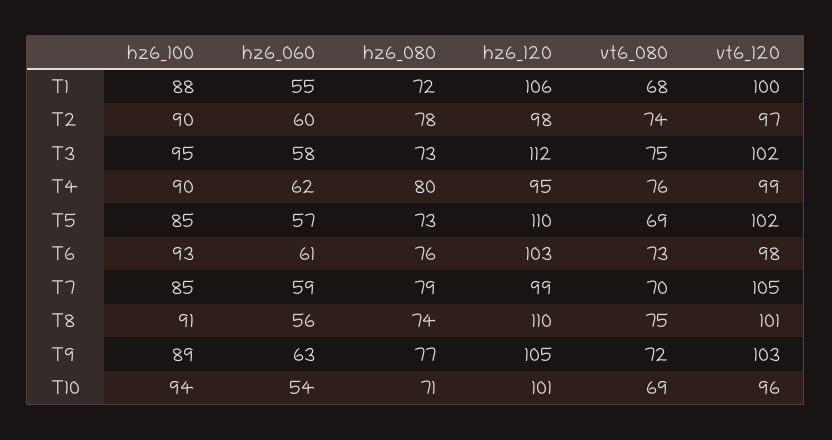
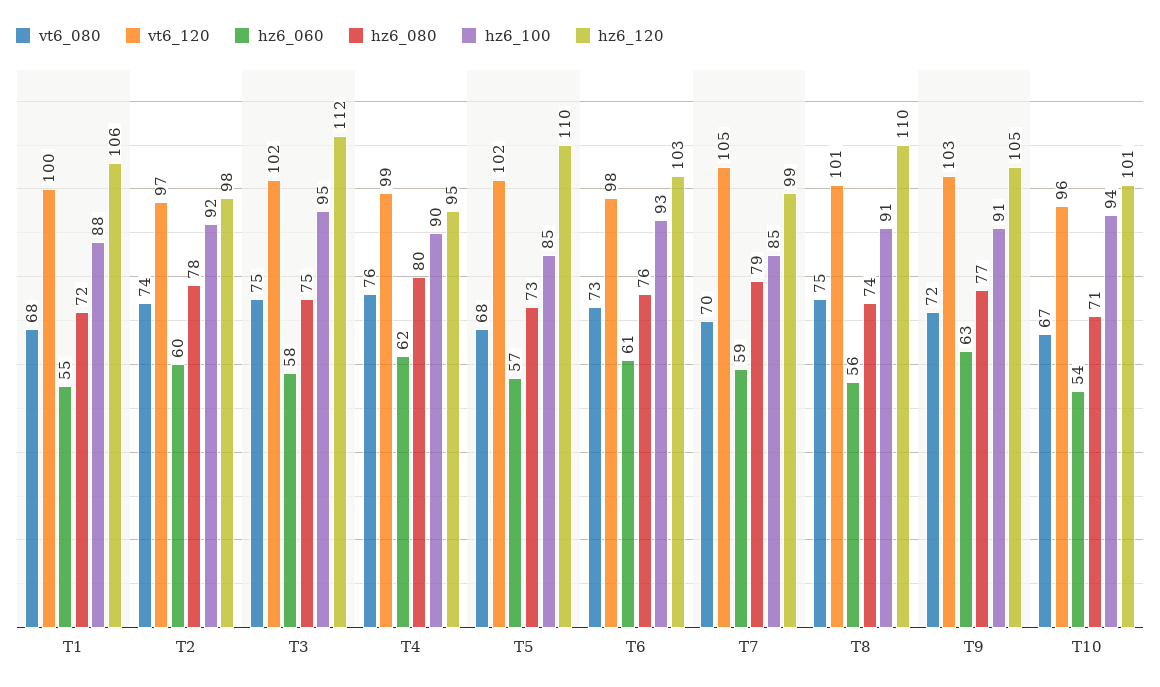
  {
    "hz6_100": {
      "T1": 88,
-     "T2": 90,
+     "T2": 92,
      "T3": 95,
      "T4": 90,
      "T5": 85,
      "T6": 93,
      "T7": 85,
      "T8": 91,
-     "T9": 89,
+     "T9": 91,
      "T10": 94
    },
    "hz6_060": {
      "T1": 55,
      "T2": 60,
      "T3": 58,
      "T4": 62,
      "T5": 57,
      "T6": 61,
      "T7": 59,
      "T8": 56,
      "T9": 63,
      "T10": 54
    },
    "hz6_080": {
      "T1": 72,
      "T2": 78,
-     "T3": 73,
+     "T3": 75,
      "T4": 80,
      "T5": 73,
      "T6": 76,
      "T7": 79,
      "T8": 74,
      "T9": 77,
      "T10": 71
    },
    "hz6_120": {
      "T1": 106,
      "T2": 98,
      "T3": 112,
      "T4": 95,
      "T5": 110,
      "T6": 103,
      "T7": 99,
      "T8": 110,
      "T9": 105,
      "T10": 101
    },
    "vt6_080": {
      "T1": 68,
      "T2": 74,
      "T3": 75,
      "T4": 76,
-     "T5": 69,
+     "T5": 68,
      "T6": 73,
      "T7": 70,
      "T8": 75,
      "T9": 72,
-     "T10": 69
+     "T10": 67
    },
    "vt6_120": {
      "T1": 100,
      "T2": 97,
      "T3": 102,
      "T4": 99,
      "T5": 102,
      "T6": 98,
      "T7": 105,
      "T8": 101,
      "T9": 103,
      "T10": 96
    }
  }

